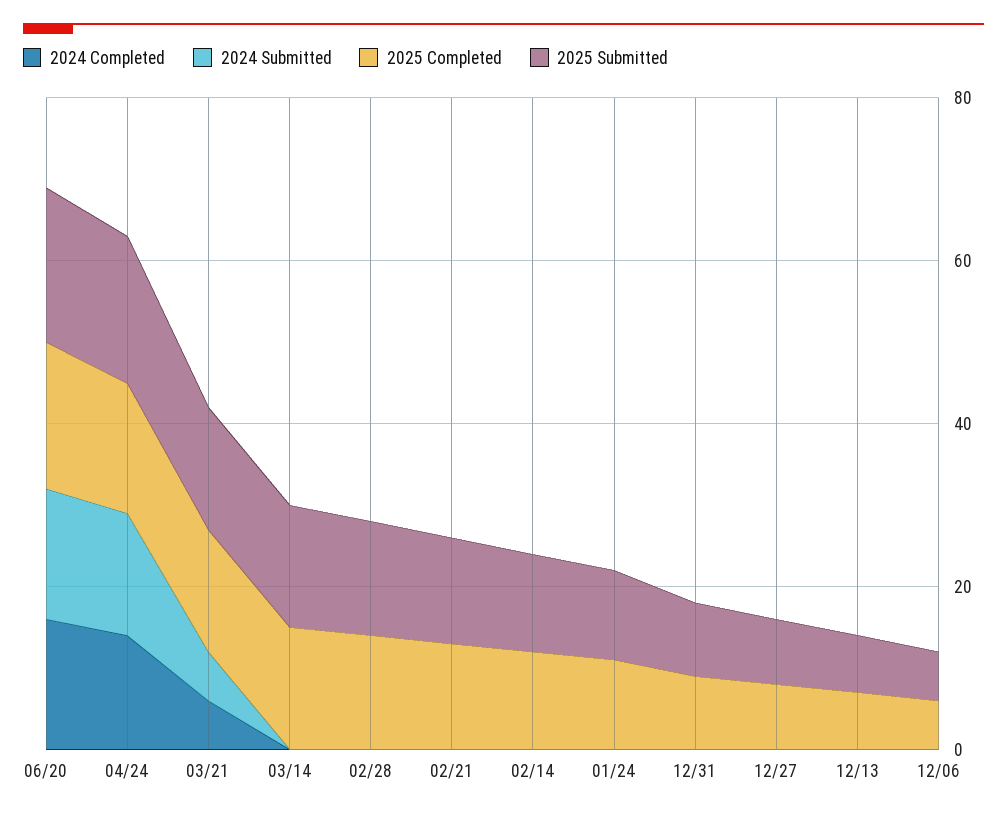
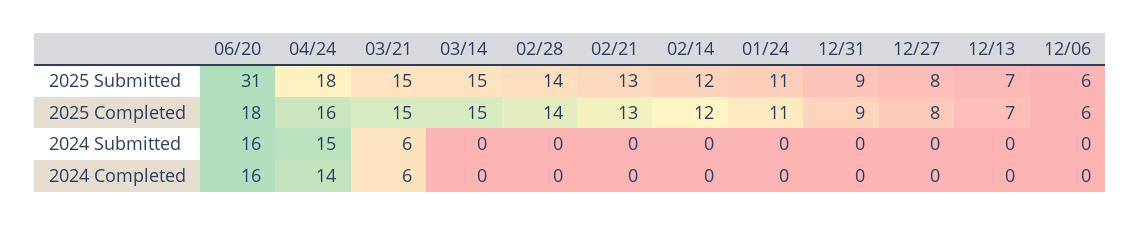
  {
    "2024 Completed": {
      "06/20": 16,
      "04/24": 14,
      "03/21": 6,
      "03/14": 0,
      "02/28": 0,
      "02/21": 0,
      "02/14": 0,
      "01/24": 0,
      "12/31": 0,
      "12/27": 0,
      "12/13": 0,
      "12/06": 0
    },
    "2024 Submitted": {
      "06/20": 16,
      "04/24": 15,
      "03/21": 6,
      "03/14": 0,
      "02/28": 0,
      "02/21": 0,
      "02/14": 0,
      "01/24": 0,
      "12/31": 0,
      "12/27": 0,
      "12/13": 0,
      "12/06": 0
    },
    "2025 Completed": {
      "06/20": 18,
      "04/24": 16,
      "03/21": 15,
      "03/14": 15,
      "02/28": 14,
      "02/21": 13,
      "02/14": 12,
      "01/24": 11,
      "12/31": 9,
      "12/27": 8,
      "12/13": 7,
      "12/06": 6
    },
    "2025 Submitted": {
-     "06/20": 20,
+     "06/20": 31,
      "04/24": 18,
      "03/21": 15,
      "03/14": 15,
      "02/28": 14,
      "02/21": 13,
      "02/14": 12,
      "01/24": 11,
      "12/31": 9,
      "12/27": 8,
      "12/13": 7,
      "12/06": 6
    }
  }

